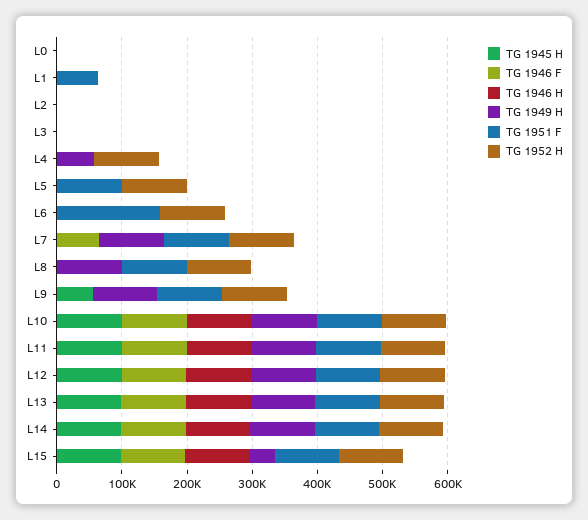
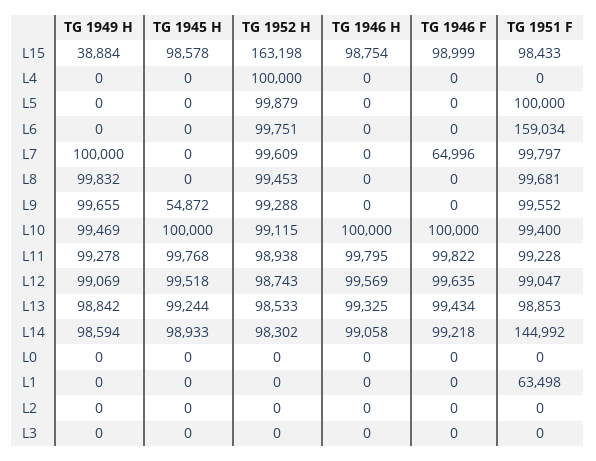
  {
    "TG 1945 H": {
      "L0": 0,
      "L1": 0,
      "L2": 0,
      "L3": 0,
      "L4": 0,
      "L5": 0,
      "L6": 0,
      "L7": 0,
      "L8": 0,
      "L9": 54872,
      "L10": 100000,
      "L11": 99768,
      "L12": 99518,
      "L13": 99244,
      "L14": 98933,
      "L15": 98578
    },
    "TG 1946 F": {
      "L0": 0,
      "L1": 0,
      "L2": 0,
      "L3": 0,
      "L4": 0,
      "L5": 0,
      "L6": 0,
      "L7": 64996,
      "L8": 0,
      "L9": 0,
      "L10": 100000,
      "L11": 99822,
      "L12": 99635,
      "L13": 99434,
      "L14": 99218,
      "L15": 98999
    },
    "TG 1946 H": {
      "L0": 0,
      "L1": 0,
      "L2": 0,
      "L3": 0,
      "L4": 0,
      "L5": 0,
      "L6": 0,
      "L7": 0,
      "L8": 0,
      "L9": 0,
      "L10": 100000,
      "L11": 99795,
      "L12": 99569,
      "L13": 99325,
      "L14": 99058,
      "L15": 98754
    },
    "TG 1949 H": {
      "L0": 0,
      "L1": 0,
      "L2": 0,
      "L3": 0,
-     "L4": 60000,
+     "L4": 0,
      "L5": 0,
      "L6": 0,
      "L7": 100000,
      "L8": 99832,
      "L9": 99655,
      "L10": 99469,
      "L11": 99278,
      "L12": 99069,
      "L13": 98842,
      "L14": 98594,
      "L15": 38884
    },
    "TG 1951 F": {
      "L0": 0,
      "L1": 63498,
      "L2": 0,
      "L3": 0,
      "L4": 0,
      "L5": 100000,
      "L6": 159034,
      "L7": 99797,
      "L8": 99681,
      "L9": 99552,
      "L10": 99400,
      "L11": 99228,
      "L12": 99047,
      "L13": 98853,
-     "L14": 100000,
+     "L14": 144992,
      "L15": 98433
    },
    "TG 1952 H": {
      "L0": 0,
      "L1": 0,
      "L2": 0,
      "L3": 0,
      "L4": 100000,
      "L5": 99879,
      "L6": 99751,
      "L7": 99609,
      "L8": 99453,
      "L9": 99288,
      "L10": 99115,
      "L11": 98938,
      "L12": 98743,
      "L13": 98533,
      "L14": 98302,
-     "L15": 100000
+     "L15": 163198
    }
  }

